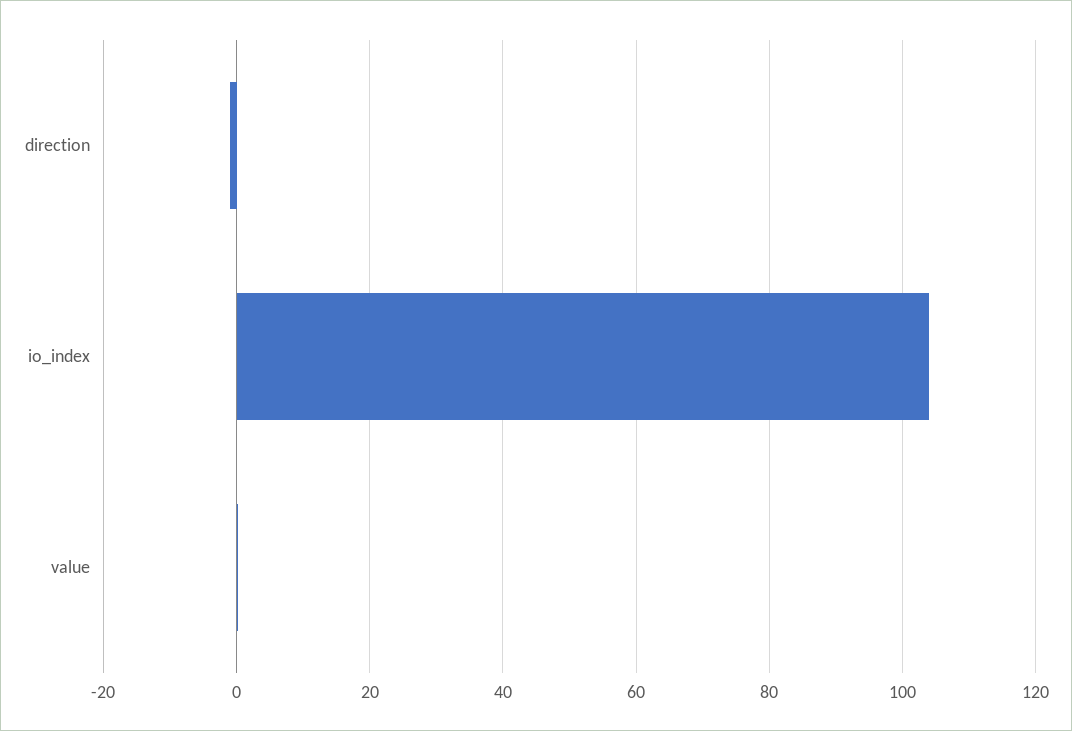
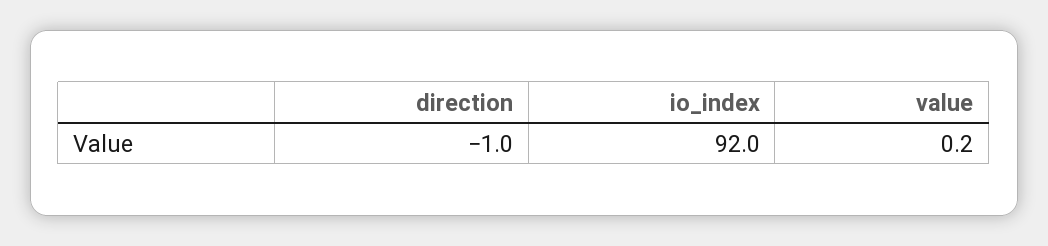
  {
    "direction": -1,
-   "io_index": 104,
+   "io_index": 92,
    "value": 0.2
  }

